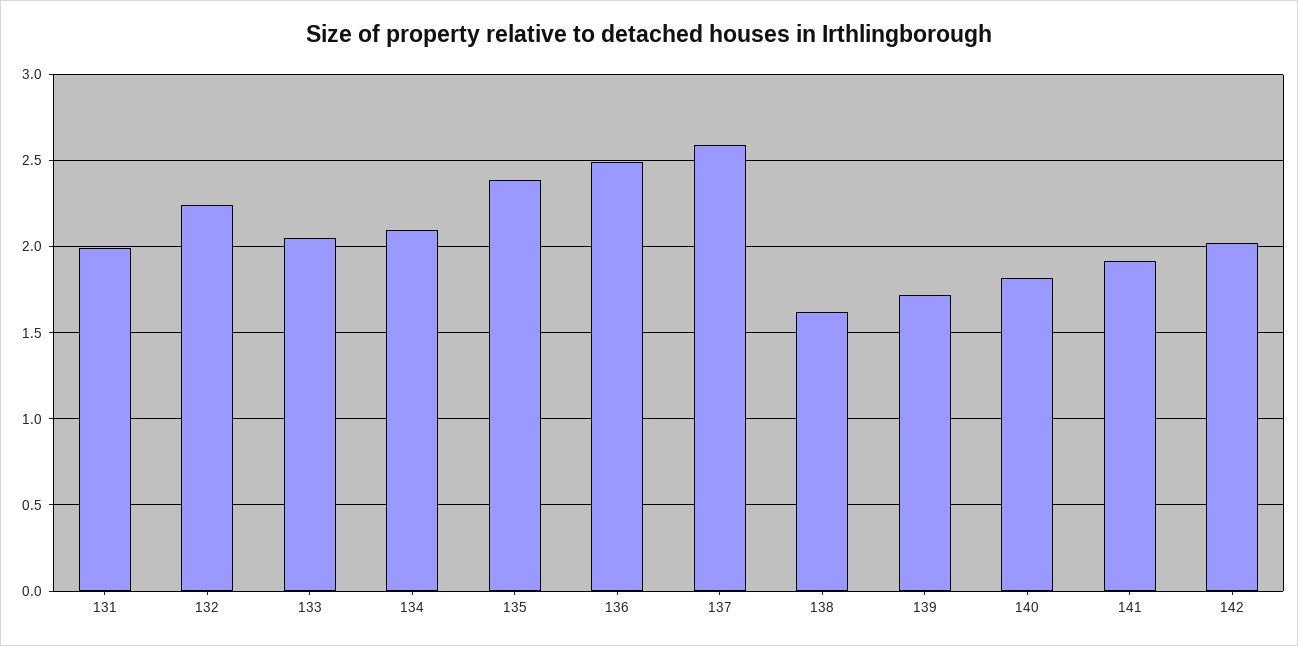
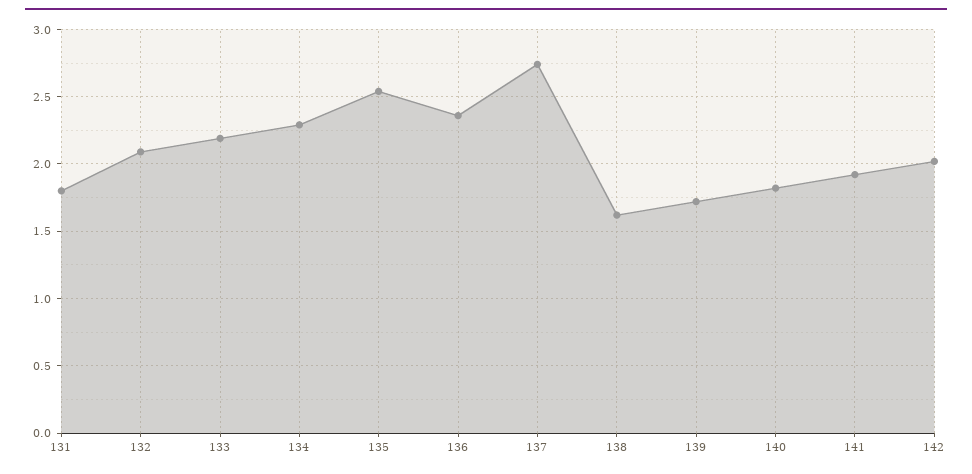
  {
-   "131": 2,
+   "131": 1.8,
-   "132": 2.25,
+   "132": 2.1,
-   "133": 2.05,
+   "133": 2.2,
-   "134": 2.1,
+   "134": 2.3,
-   "135": 2.4,
+   "135": 2.55,
-   "136": 2.5,
+   "136": 2.35,
-   "137": 2.6,
+   "137": 2.75,
    "138": 1.6,
    "139": 1.7,
    "140": 1.8,
    "141": 1.9,
    "142": 2
  }

